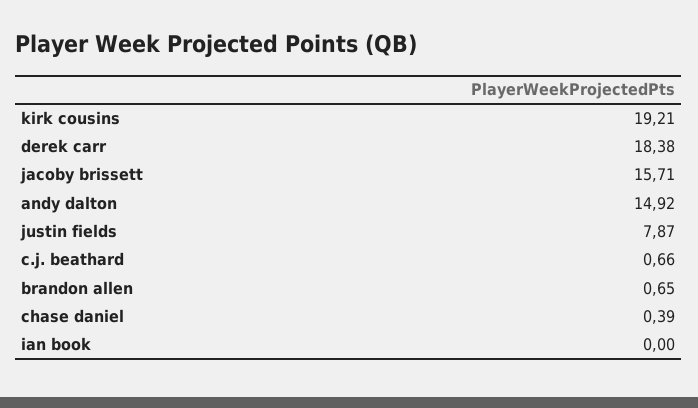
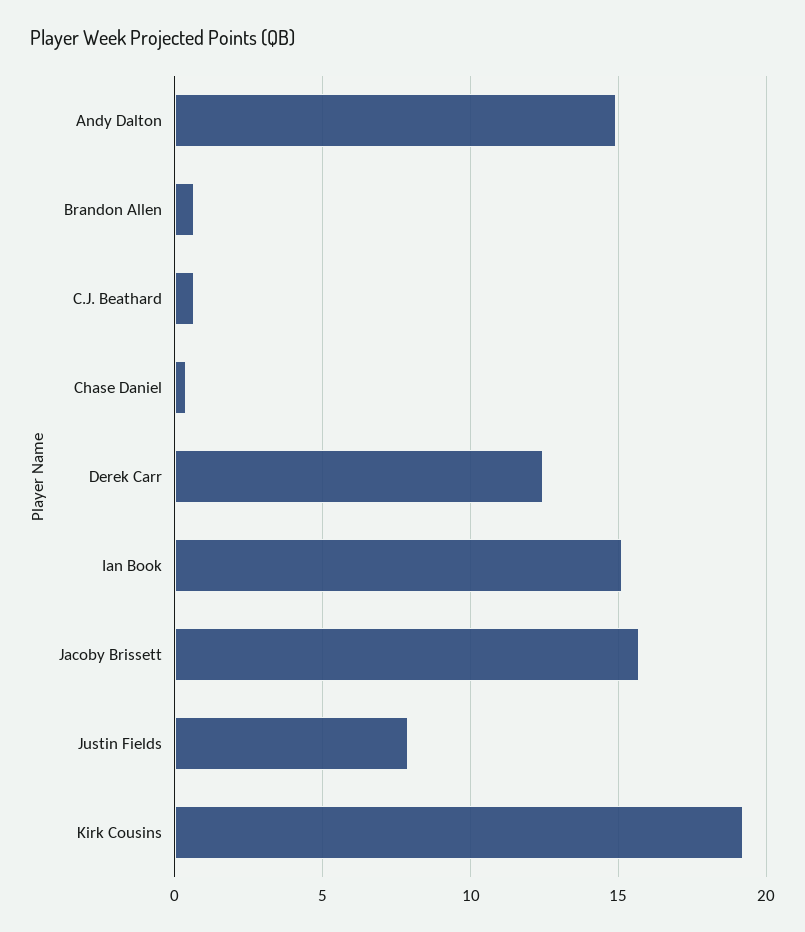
  {
    "kirk cousins": 19.21,
-   "derek carr": 18.38,
+   "derek carr": 12.5,
    "jacoby brissett": 15.71,
    "andy dalton": 14.92,
    "justin fields": 7.87,
    "c.j. beathard": 0.66,
    "brandon allen": 0.65,
    "chase daniel": 0.39,
-   "ian book": 0
+   "ian book": 15
  }

